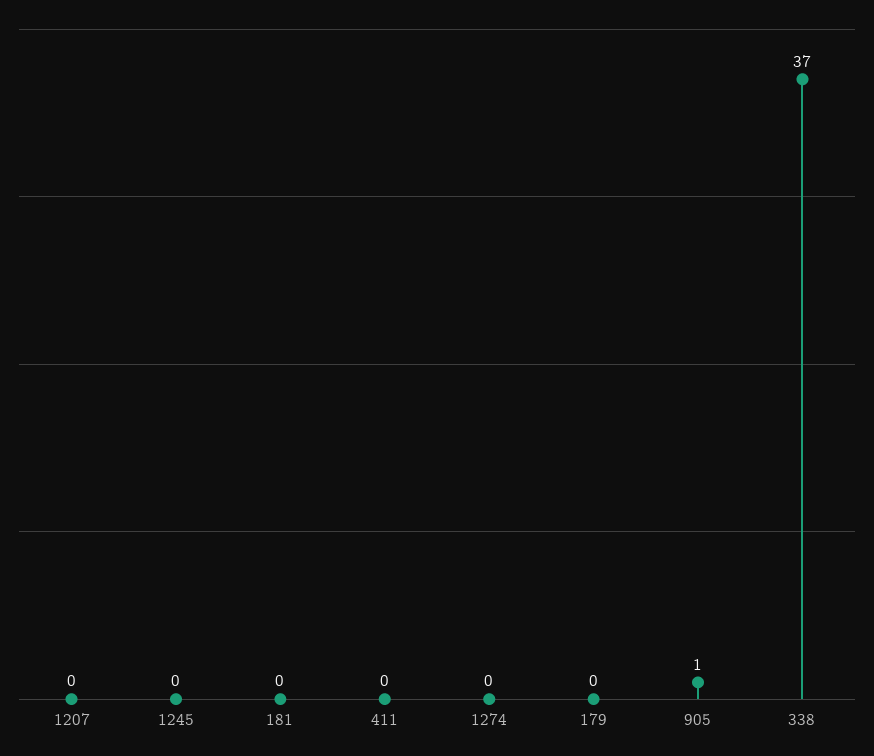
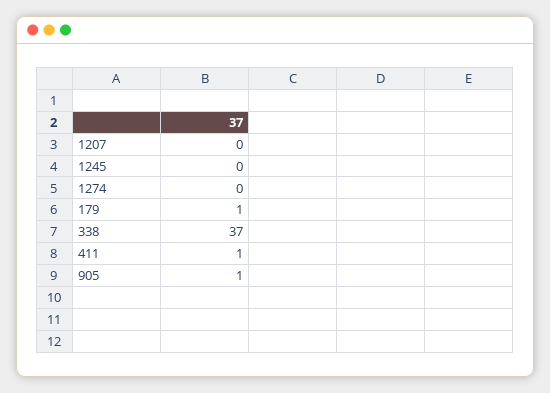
  {
    "1207": 0,
    "1245": 0,
-   "181": 0,
-   "411": 0,
+   "411": 1,
    "1274": 0,
-   "179": 0,
+   "179": 1,
    "905": 1,
    "338": 37
  }

